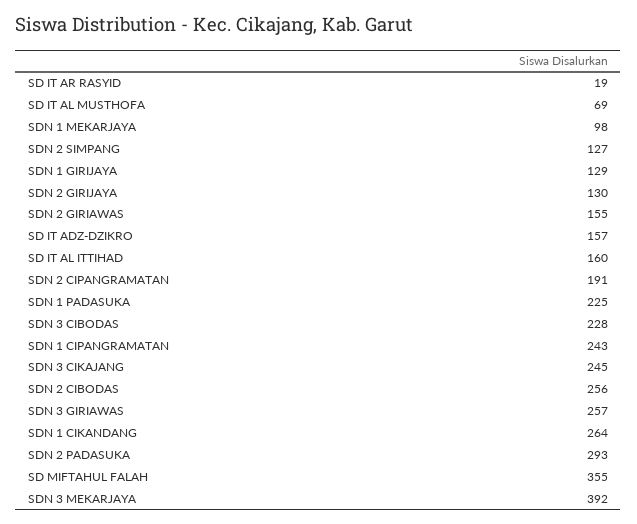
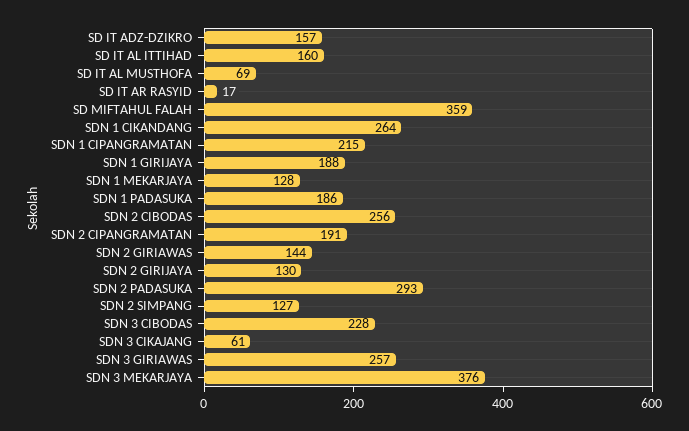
  {
-   "SD IT AR RASYID": 19,
+   "SD IT AR RASYID": 17,
    "SD IT AL MUSTHOFA": 69,
-   "SDN 1 MEKARJAYA": 98,
+   "SDN 1 MEKARJAYA": 128,
    "SDN 2 SIMPANG": 127,
-   "SDN 1 GIRIJAYA": 129,
+   "SDN 1 GIRIJAYA": 188,
    "SDN 2 GIRIJAYA": 130,
-   "SDN 2 GIRIAWAS": 155,
+   "SDN 2 GIRIAWAS": 144,
    "SD IT ADZ-DZIKRO": 157,
    "SD IT AL ITTIHAD": 160,
    "SDN 2 CIPANGRAMATAN": 191,
-   "SDN 1 PADASUKA": 225,
+   "SDN 1 PADASUKA": 186,
    "SDN 3 CIBODAS": 228,
-   "SDN 1 CIPANGRAMATAN": 243,
+   "SDN 1 CIPANGRAMATAN": 215,
-   "SDN 3 CIKAJANG": 245,
+   "SDN 3 CIKAJANG": 61,
    "SDN 2 CIBODAS": 256,
    "SDN 3 GIRIAWAS": 257,
    "SDN 1 CIKANDANG": 264,
    "SDN 2 PADASUKA": 293,
-   "SD MIFTAHUL FALAH": 355,
+   "SD MIFTAHUL FALAH": 359,
-   "SDN 3 MEKARJAYA": 392
+   "SDN 3 MEKARJAYA": 376
  }

